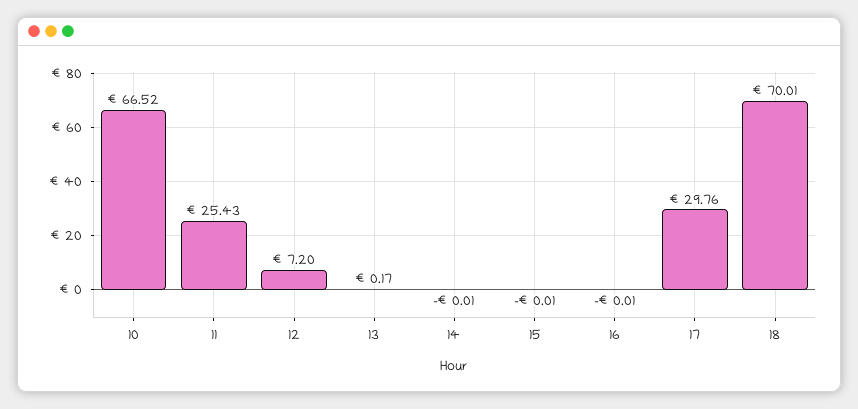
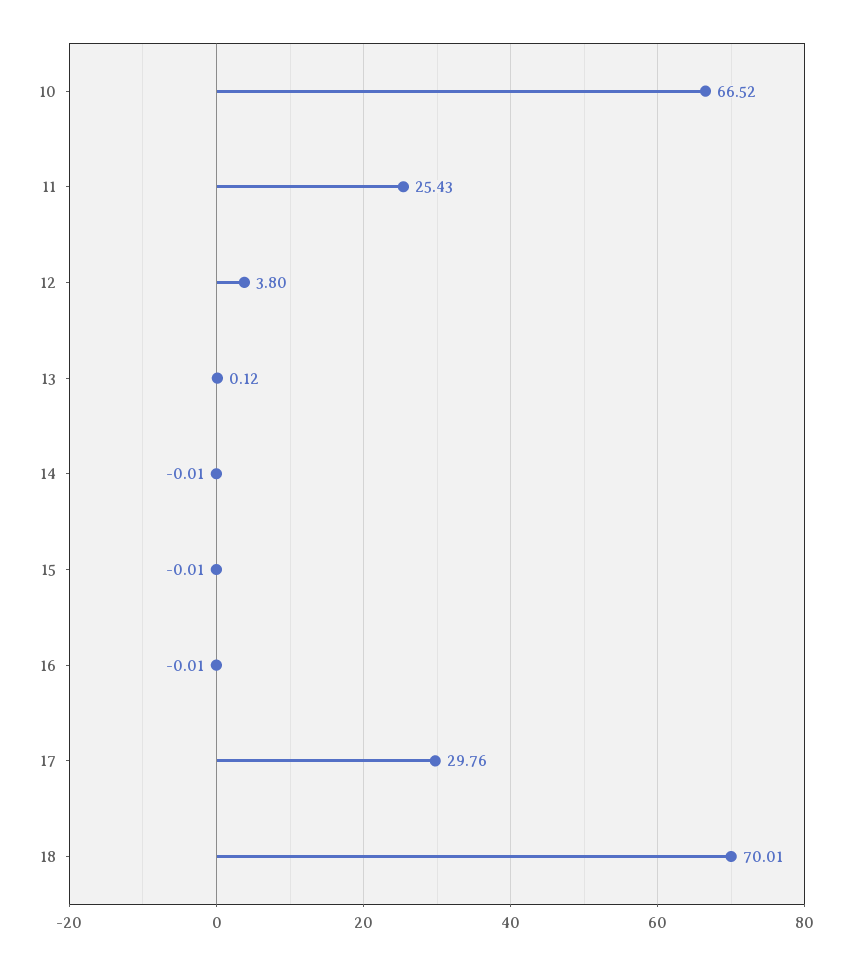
  {
    "10": 66.52,
    "11": 25.43,
-   "12": 7.2,
+   "12": 3.8,
-   "13": 0.17,
+   "13": 0.12,
    "14": -0.01,
    "15": -0.01,
    "16": -0.01,
    "17": 29.76,
    "18": 70.01
  }

